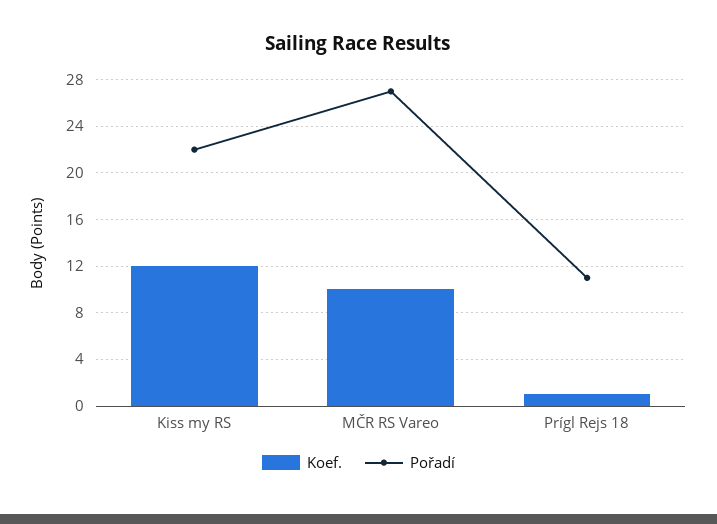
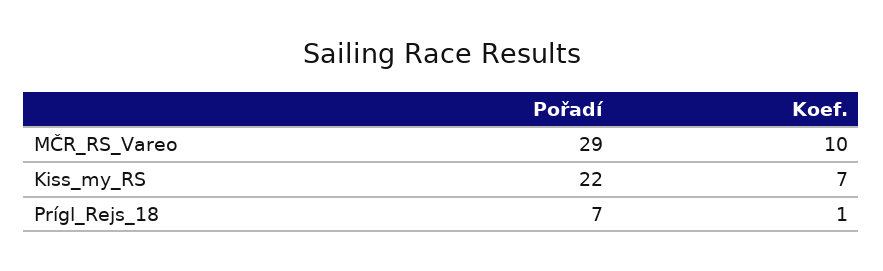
  {
    "Koef.": {
-     "Kiss my RS": 12,
+     "Kiss my RS": 7,
      "MČR RS Vareo": 10,
      "Prígl Rejs 18": 1
    },
    "Pořadí": {
      "Kiss my RS": 22,
-     "MČR RS Vareo": 27,
+     "MČR RS Vareo": 29,
-     "Prígl Rejs 18": 11
+     "Prígl Rejs 18": 7
    }
  }

